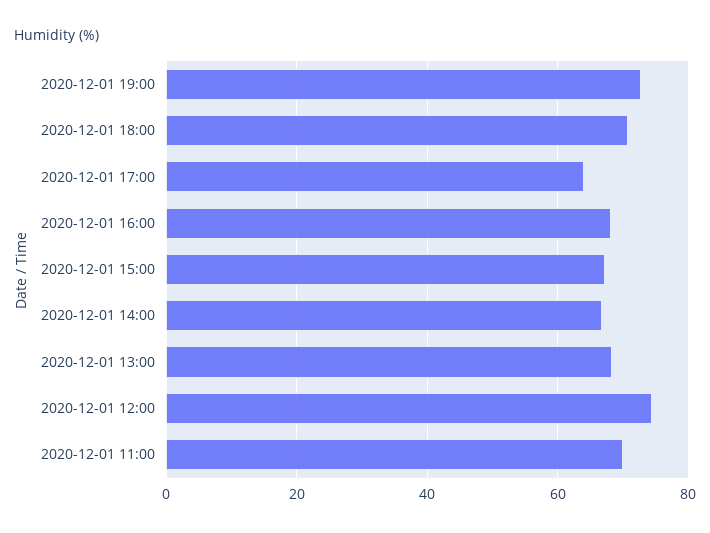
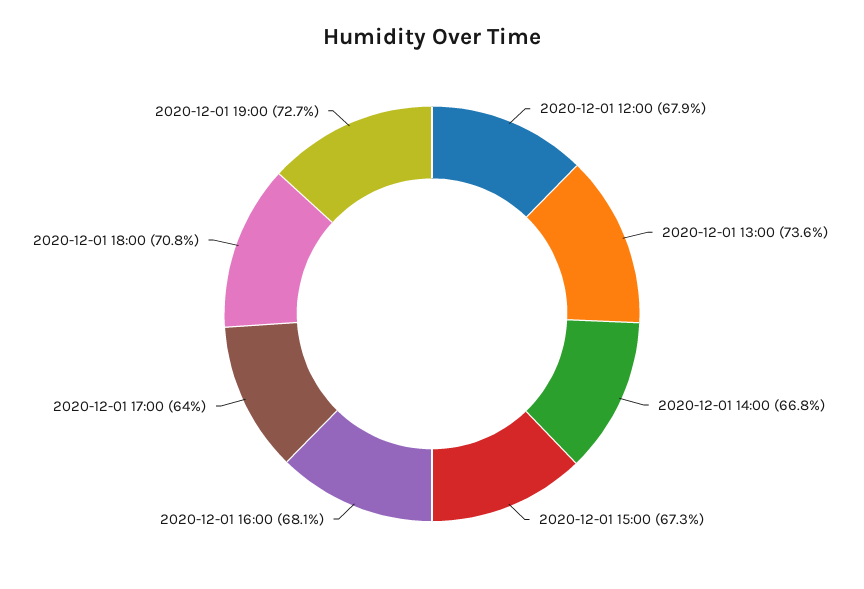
  {
    "2020-12-01 19:00": 72.7,
    "2020-12-01 18:00": 70.8,
    "2020-12-01 17:00": 64,
    "2020-12-01 16:00": 68.1,
    "2020-12-01 15:00": 67.3,
    "2020-12-01 14:00": 66.8,
-   "2020-12-01 13:00": 68,
+   "2020-12-01 13:00": 73.6,
-   "2020-12-01 12:00": 74,
+   "2020-12-01 12:00": 67.9
-   "2020-12-01 11:00": 70
  }

